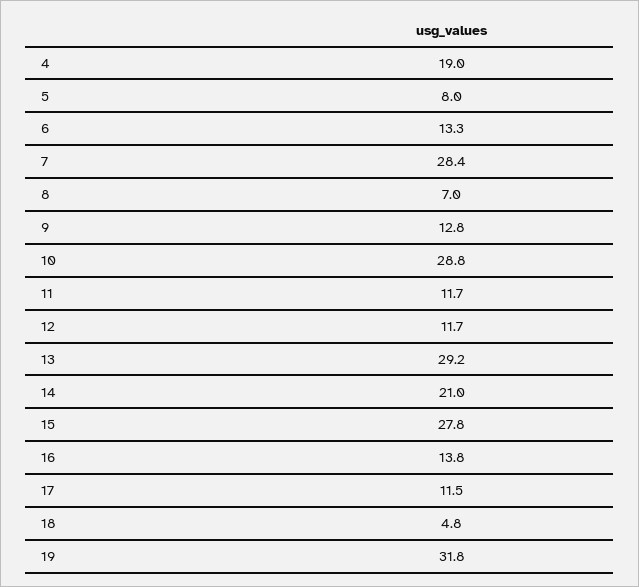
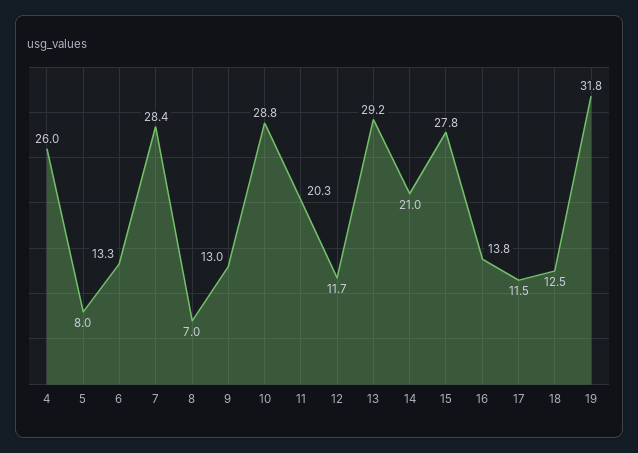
  {
-   "4": 19,
+   "4": 26,
    "5": 8,
    "6": 13.3,
    "7": 28.4,
    "8": 7,
-   "9": 12.8,
+   "9": 13,
    "10": 28.8,
-   "11": 11.7,
+   "11": 20.3,
    "12": 11.7,
    "13": 29.2,
    "14": 21,
    "15": 27.8,
    "16": 13.8,
    "17": 11.5,
-   "18": 4.8,
+   "18": 12.5,
    "19": 31.8
  }

